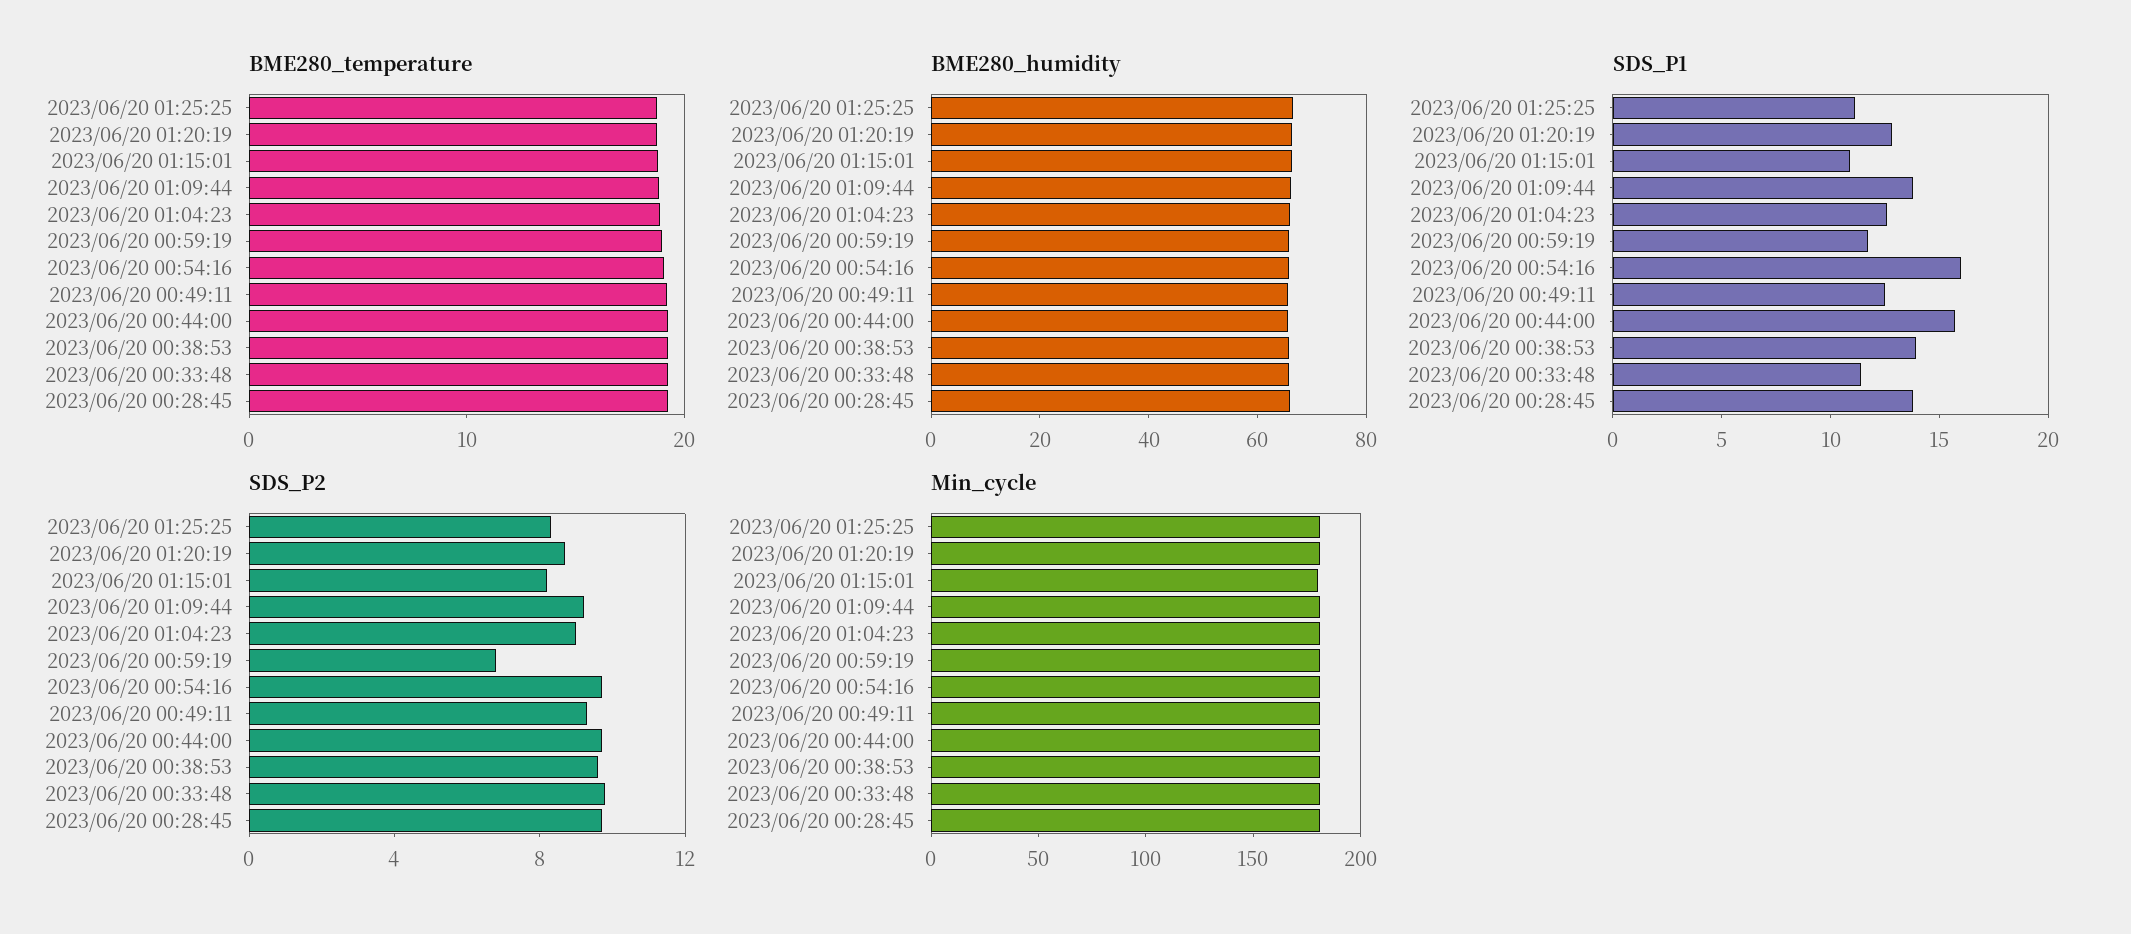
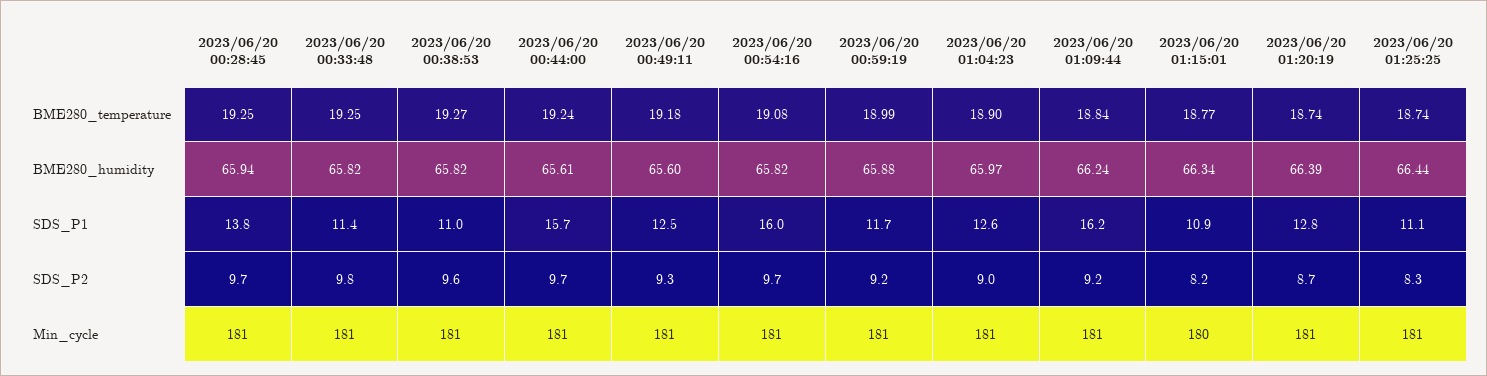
  {
    "BME280_temperature": {
      "2023/06/20 01:25:25": 18.74,
      "2023/06/20 01:20:19": 18.74,
      "2023/06/20 01:15:01": 18.77,
      "2023/06/20 01:09:44": 18.84,
      "2023/06/20 01:04:23": 18.9,
      "2023/06/20 00:59:19": 18.99,
      "2023/06/20 00:54:16": 19.08,
      "2023/06/20 00:49:11": 19.18,
      "2023/06/20 00:44:00": 19.24,
      "2023/06/20 00:38:53": 19.27,
      "2023/06/20 00:33:48": 19.25,
      "2023/06/20 00:28:45": 19.25
    },
    "BME280_humidity": {
      "2023/06/20 01:25:25": 66.44,
      "2023/06/20 01:20:19": 66.39,
      "2023/06/20 01:15:01": 66.34,
      "2023/06/20 01:09:44": 66.24,
      "2023/06/20 01:04:23": 65.97,
      "2023/06/20 00:59:19": 65.88,
      "2023/06/20 00:54:16": 65.82,
      "2023/06/20 00:49:11": 65.6,
      "2023/06/20 00:44:00": 65.61,
      "2023/06/20 00:38:53": 65.82,
      "2023/06/20 00:33:48": 65.82,
      "2023/06/20 00:28:45": 65.94
    },
    "SDS_P1": {
      "2023/06/20 01:25:25": 11.1,
      "2023/06/20 01:20:19": 12.8,
      "2023/06/20 01:15:01": 10.9,
-     "2023/06/20 01:09:44": 14,
+     "2023/06/20 01:09:44": 16.2,
      "2023/06/20 01:04:23": 12.6,
      "2023/06/20 00:59:19": 11.7,
      "2023/06/20 00:54:16": 16,
      "2023/06/20 00:49:11": 12.5,
      "2023/06/20 00:44:00": 15.7,
-     "2023/06/20 00:38:53": 14,
+     "2023/06/20 00:38:53": 11,
      "2023/06/20 00:33:48": 11.4,
      "2023/06/20 00:28:45": 13.8
    },
    "SDS_P2": {
      "2023/06/20 01:25:25": 8.3,
      "2023/06/20 01:20:19": 8.7,
      "2023/06/20 01:15:01": 8.2,
      "2023/06/20 01:09:44": 9.2,
      "2023/06/20 01:04:23": 9,
-     "2023/06/20 00:59:19": 7,
+     "2023/06/20 00:59:19": 9.2,
      "2023/06/20 00:54:16": 9.7,
      "2023/06/20 00:49:11": 9.3,
      "2023/06/20 00:44:00": 9.7,
      "2023/06/20 00:38:53": 9.6,
      "2023/06/20 00:33:48": 9.8,
      "2023/06/20 00:28:45": 9.7
    },
    "Min_cycle": {
      "2023/06/20 01:25:25": 181,
      "2023/06/20 01:20:19": 181,
      "2023/06/20 01:15:01": 180,
      "2023/06/20 01:09:44": 181,
      "2023/06/20 01:04:23": 181,
      "2023/06/20 00:59:19": 181,
      "2023/06/20 00:54:16": 181,
      "2023/06/20 00:49:11": 181,
      "2023/06/20 00:44:00": 181,
      "2023/06/20 00:38:53": 181,
      "2023/06/20 00:33:48": 181,
      "2023/06/20 00:28:45": 181
    }
  }

